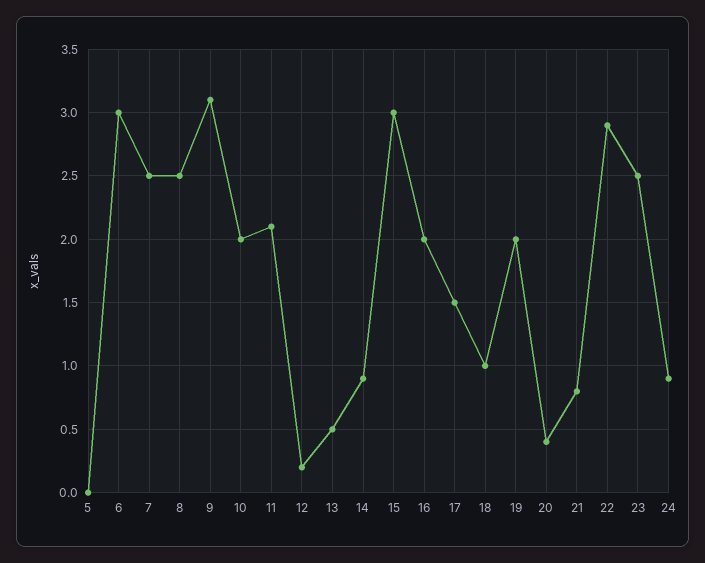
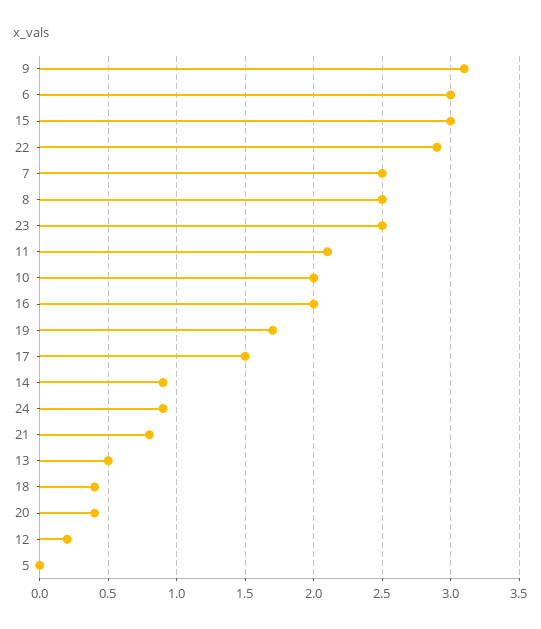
  {
    "5": 0,
    "6": 3,
    "7": 2.5,
    "8": 2.5,
    "9": 3.1,
    "10": 2,
    "11": 2.1,
    "12": 0.2,
    "13": 0.5,
    "14": 0.9,
    "15": 3,
    "16": 2,
    "17": 1.5,
-   "18": 1,
+   "18": 0.4,
-   "19": 2,
+   "19": 1.7,
    "20": 0.4,
    "21": 0.8,
    "22": 2.9,
    "23": 2.5,
    "24": 0.9
  }

